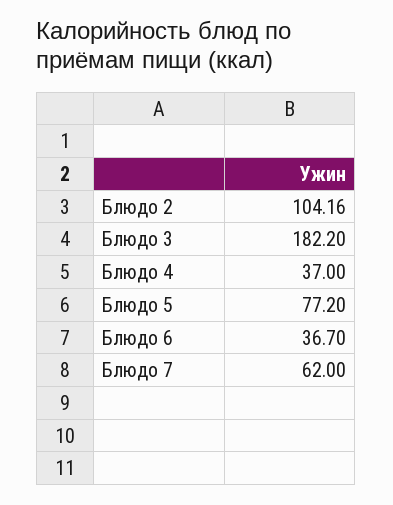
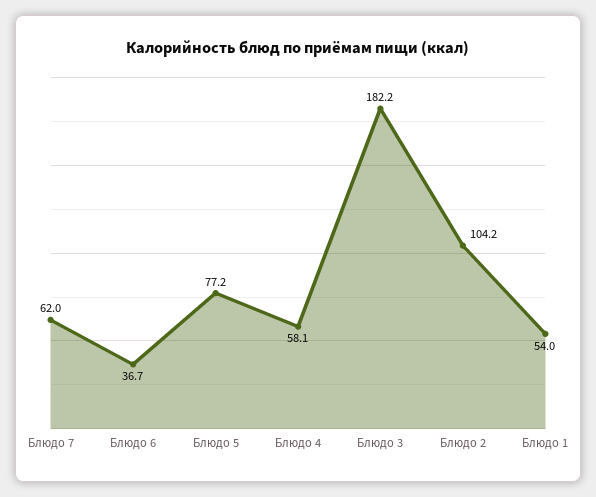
  {
    "Блюдо 2": 104.16,
    "Блюдо 3": 182.2,
-   "Блюдо 4": 37,
+   "Блюдо 4": 58.1,
    "Блюдо 5": 77.2,
    "Блюдо 6": 36.7,
-   "Блюдо 7": 62
+   "Блюдо 7": 62,
+   "Блюдо 1": 54
  }

